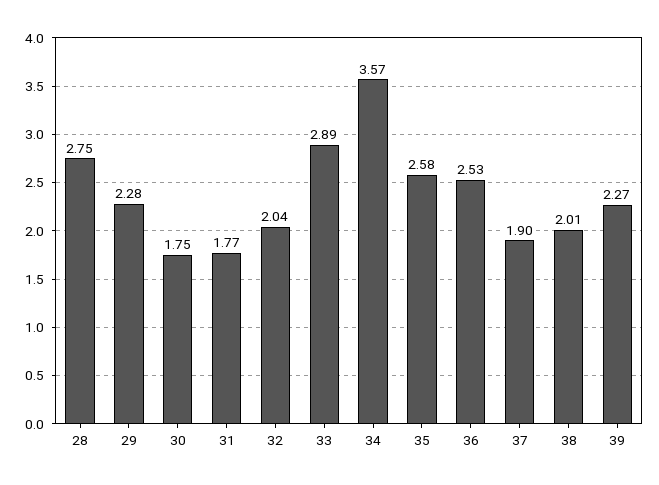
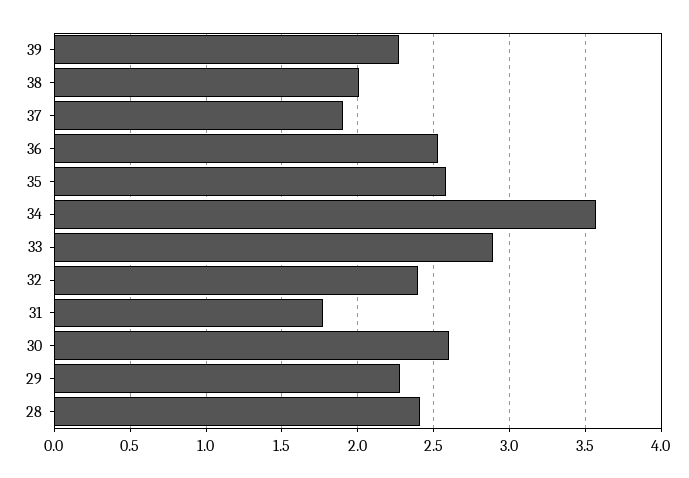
  {
-   "28": 2.75,
+   "28": 2.4,
    "29": 2.28,
-   "30": 1.75,
+   "30": 2.6,
    "31": 1.77,
-   "32": 2.04,
+   "32": 2.4,
    "33": 2.89,
    "34": 3.57,
    "35": 2.58,
    "36": 2.53,
    "37": 1.9,
    "38": 2.01,
    "39": 2.27
  }

